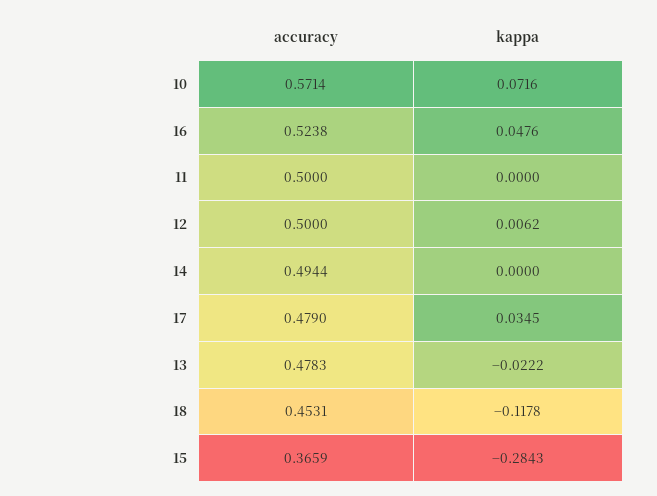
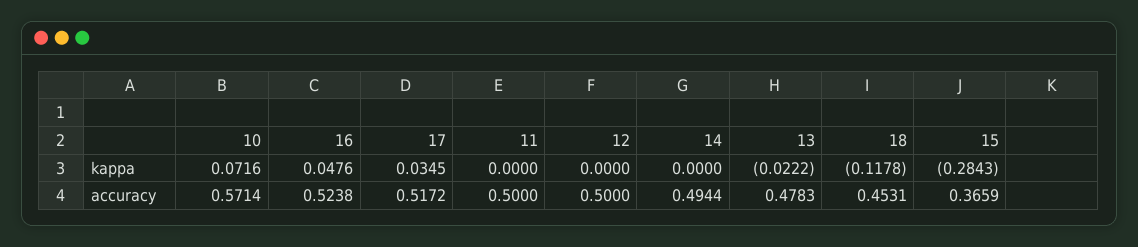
  {
    "accuracy": {
      "10": 0.5714,
      "16": 0.5238,
      "11": 0.5,
      "12": 0.5,
      "14": 0.4944,
-     "17": 0.479,
+     "17": 0.5172,
      "13": 0.4783,
      "18": 0.4531,
      "15": 0.3659
    },
    "kappa": {
      "10": 0.0716,
      "16": 0.0476,
      "11": 0,
-     "12": 0.0062,
+     "12": 0,
      "14": 0,
      "17": 0.0345,
      "13": -0.0222,
      "18": -0.1178,
      "15": -0.2843
    }
  }

